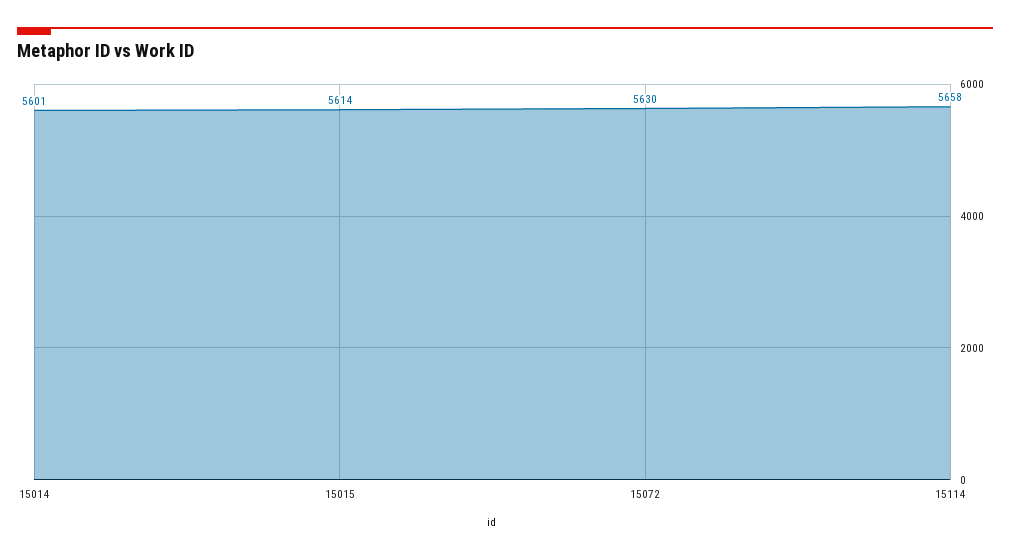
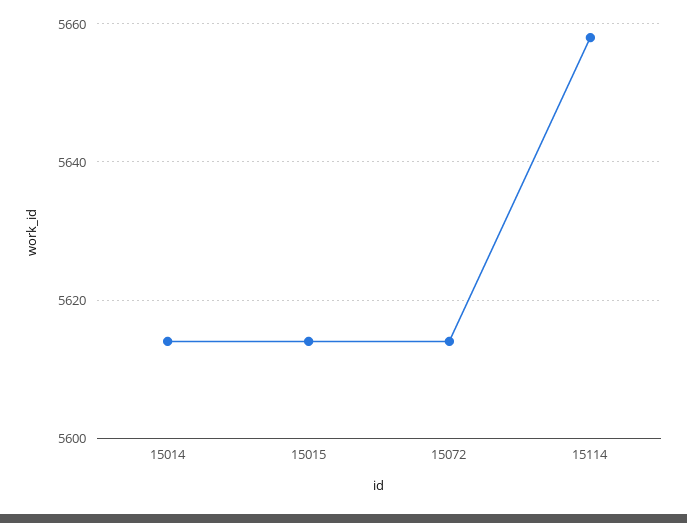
  {
-   "15014": 5601,
+   "15014": 5615,
    "15015": 5614,
-   "15072": 5630,
+   "15072": 5615,
    "15114": 5658
  }

